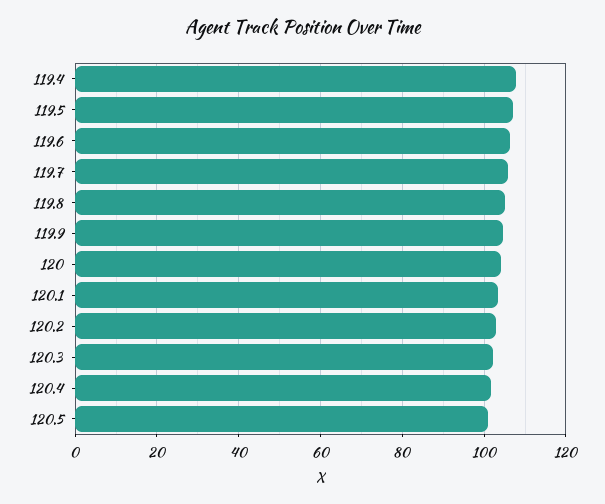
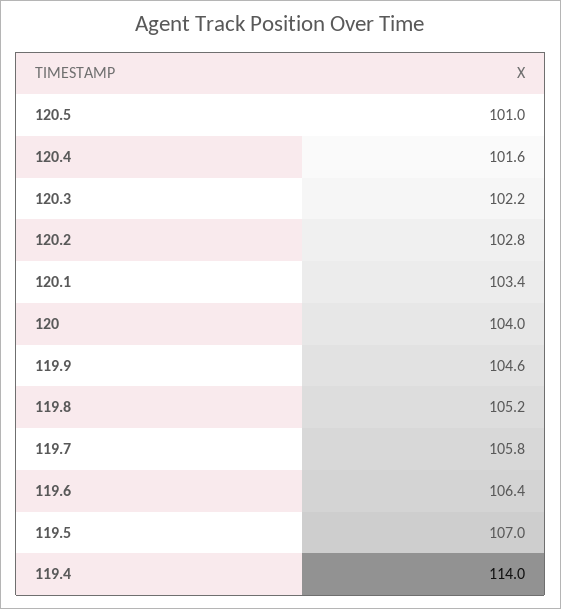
  {
-   "119.4": 108,
+   "119.4": 114,
    "119.5": 107,
    "119.6": 106.4,
    "119.7": 105.8,
    "119.8": 105.2,
    "119.9": 104.6,
    "120": 104,
    "120.1": 103.4,
    "120.2": 102.8,
    "120.3": 102.2,
    "120.4": 101.6,
    "120.5": 101
  }

